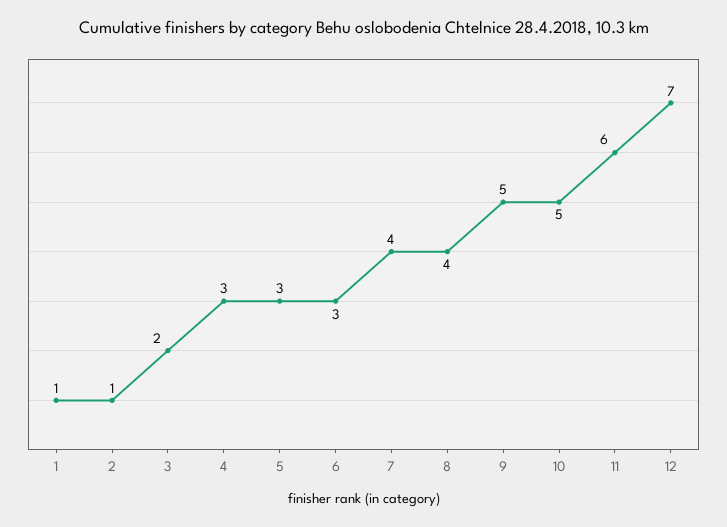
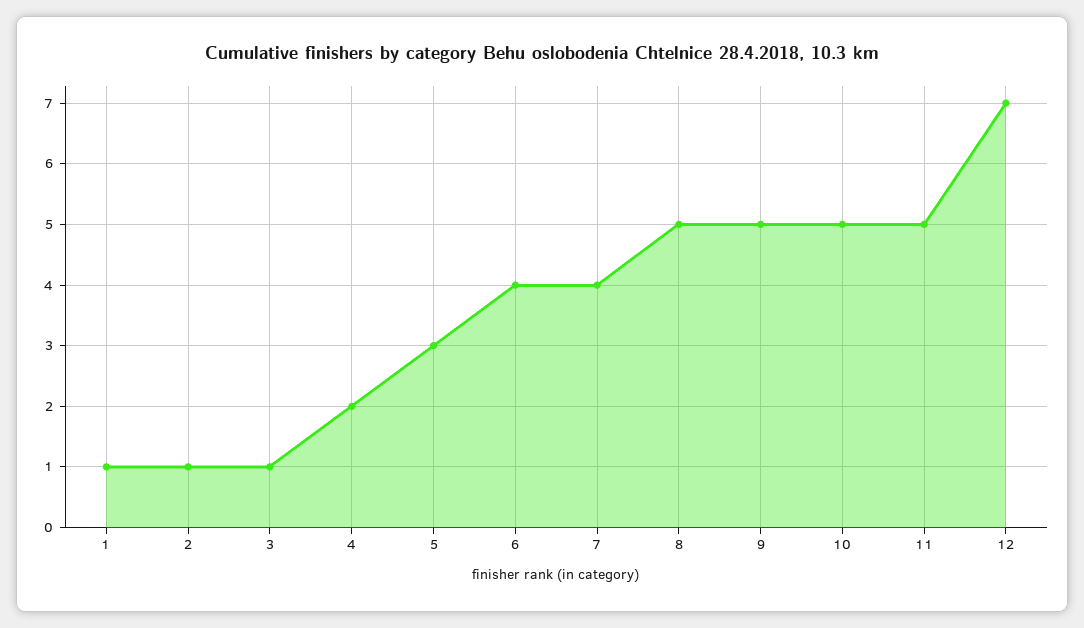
  {
    "1": 1,
    "2": 1,
-   "3": 2,
+   "3": 1,
-   "4": 3,
+   "4": 2,
    "5": 3,
-   "6": 3,
+   "6": 4,
    "7": 4,
-   "8": 4,
+   "8": 5,
    "9": 5,
    "10": 5,
-   "11": 6,
+   "11": 5,
    "12": 7
  }

